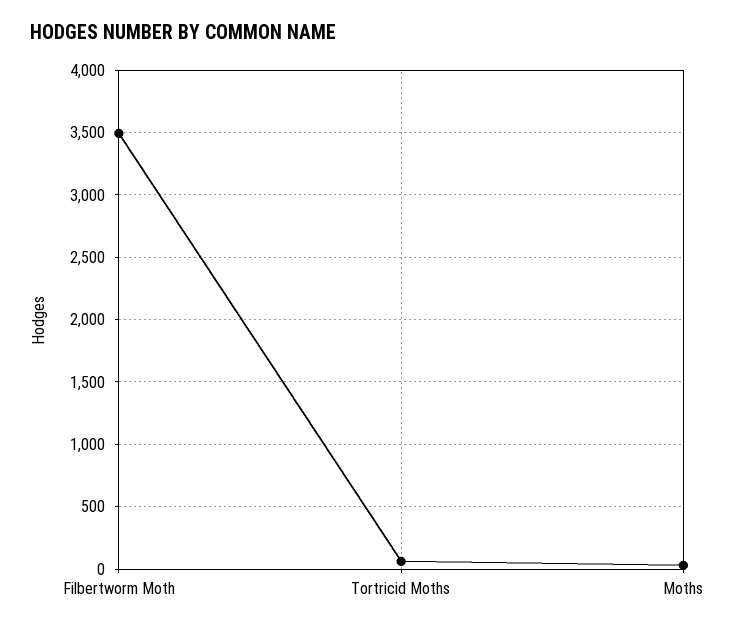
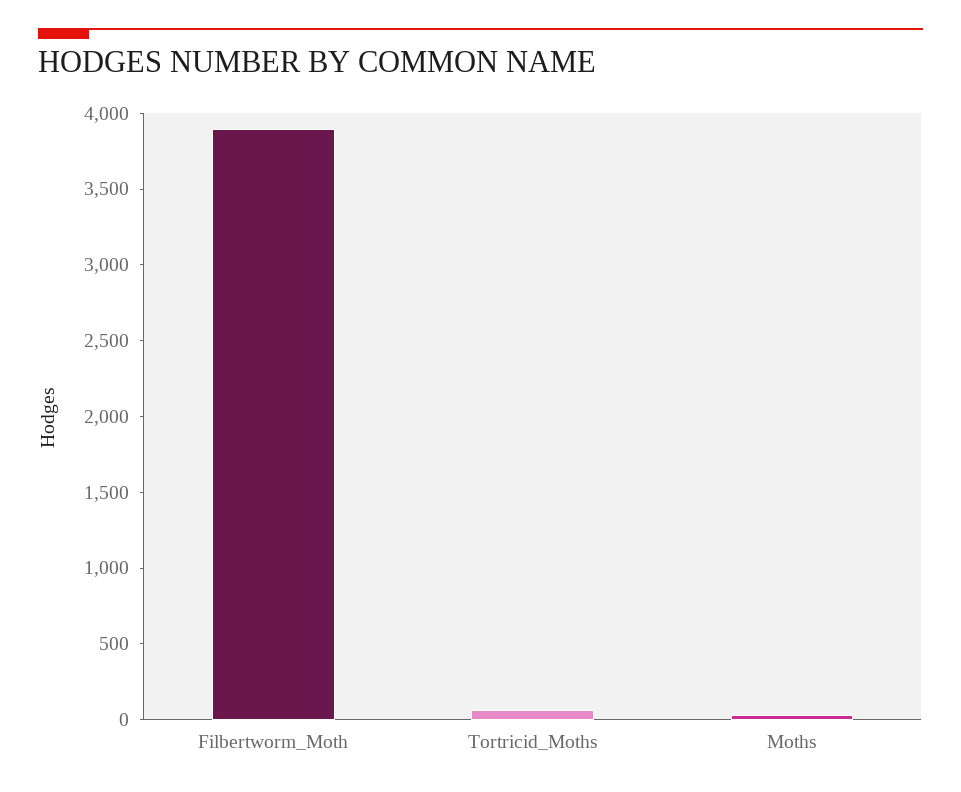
  {
-   "Filbertworm Moth": 3500,
+   "Filbertworm Moth": 3900,
    "Tortricid Moths": 50,
    "Moths": 50
  }

